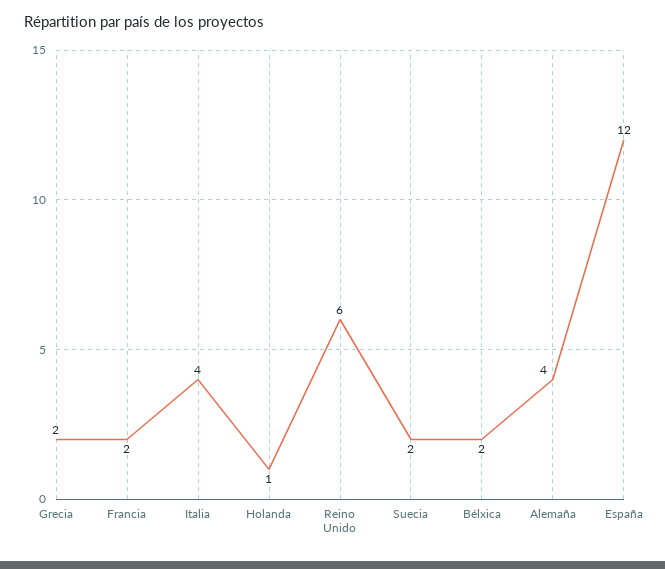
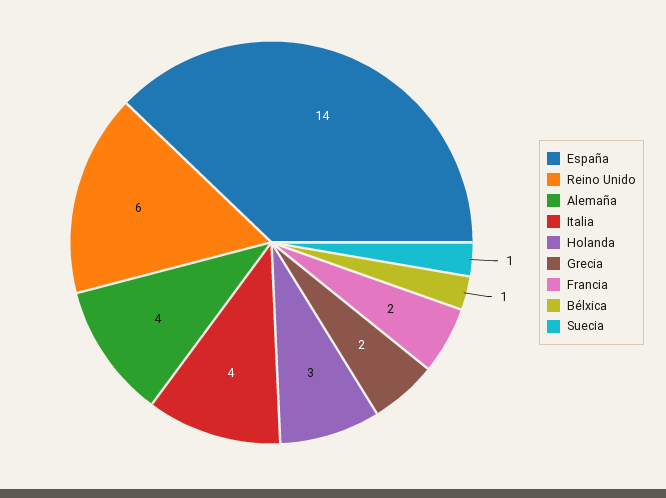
  {
    "Grecia": 2,
    "Francia": 2,
    "Italia": 4,
-   "Holanda": 1,
+   "Holanda": 3,
    "Reino Unido": 6,
-   "Suecia": 2,
+   "Suecia": 1,
-   "Bélxica": 2,
+   "Bélxica": 1,
    "Alemaña": 4,
-   "España": 12
+   "España": 14
  }

